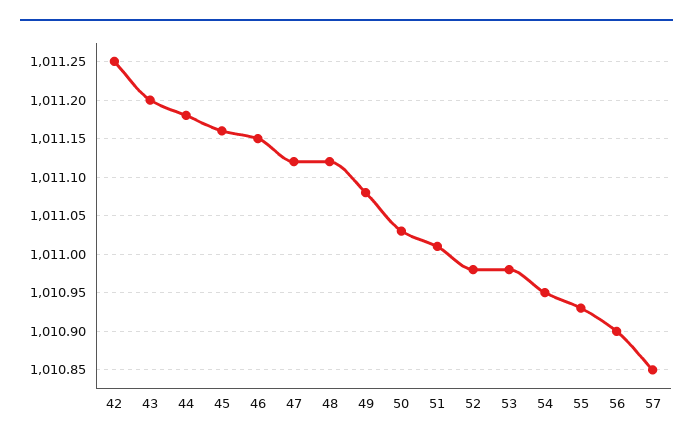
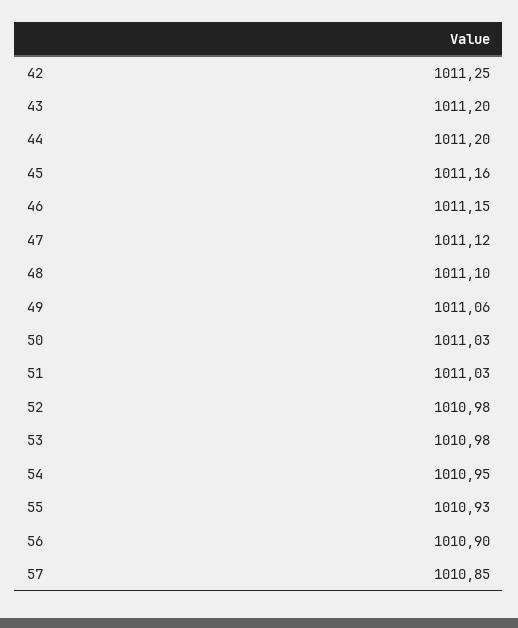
  {
    "42": 1011.25,
    "43": 1011.2,
-   "44": 1011.18,
+   "44": 1011.2,
    "45": 1011.16,
    "46": 1011.15,
    "47": 1011.12,
-   "48": 1011.12,
+   "48": 1011.1,
-   "49": 1011.08,
+   "49": 1011.06,
    "50": 1011.03,
-   "51": 1011.01,
+   "51": 1011.03,
    "52": 1010.98,
    "53": 1010.98,
    "54": 1010.95,
    "55": 1010.93,
    "56": 1010.9,
    "57": 1010.85
  }

